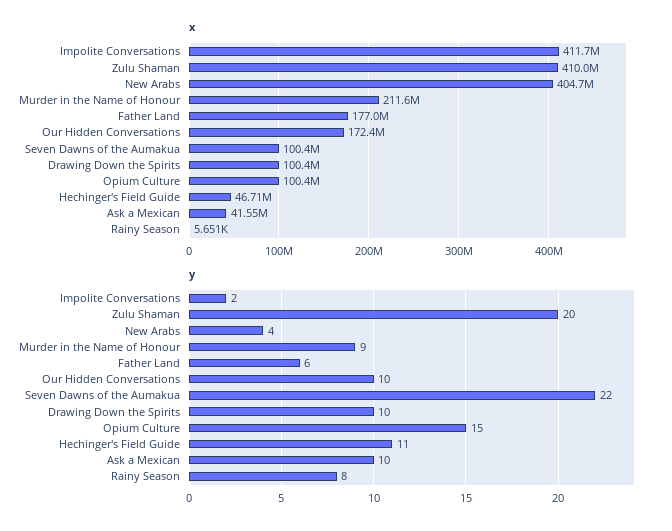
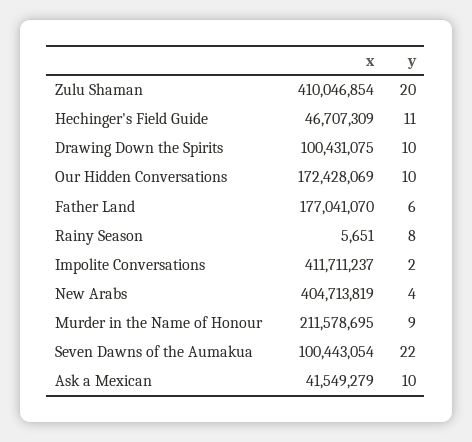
  {
    "x": {
      "Impolite Conversations": 411711237,
      "Zulu Shaman": 410046854,
      "New Arabs": 404713819,
      "Murder in the Name of Honour": 211578695,
      "Father Land": 177041070,
      "Our Hidden Conversations": 172428069,
      "Seven Dawns of the Aumakua": 100443054,
      "Drawing Down the Spirits": 100431075,
-     "Opium Culture": 100400000,
      "Hechinger's Field Guide": 46707309,
      "Ask a Mexican": 41549279,
      "Rainy Season": 5651
    },
    "y": {
      "Impolite Conversations": 2,
      "Zulu Shaman": 20,
      "New Arabs": 4,
      "Murder in the Name of Honour": 9,
      "Father Land": 6,
      "Our Hidden Conversations": 10,
      "Seven Dawns of the Aumakua": 22,
      "Drawing Down the Spirits": 10,
-     "Opium Culture": 15,
      "Hechinger's Field Guide": 11,
      "Ask a Mexican": 10,
      "Rainy Season": 8
    }
  }

